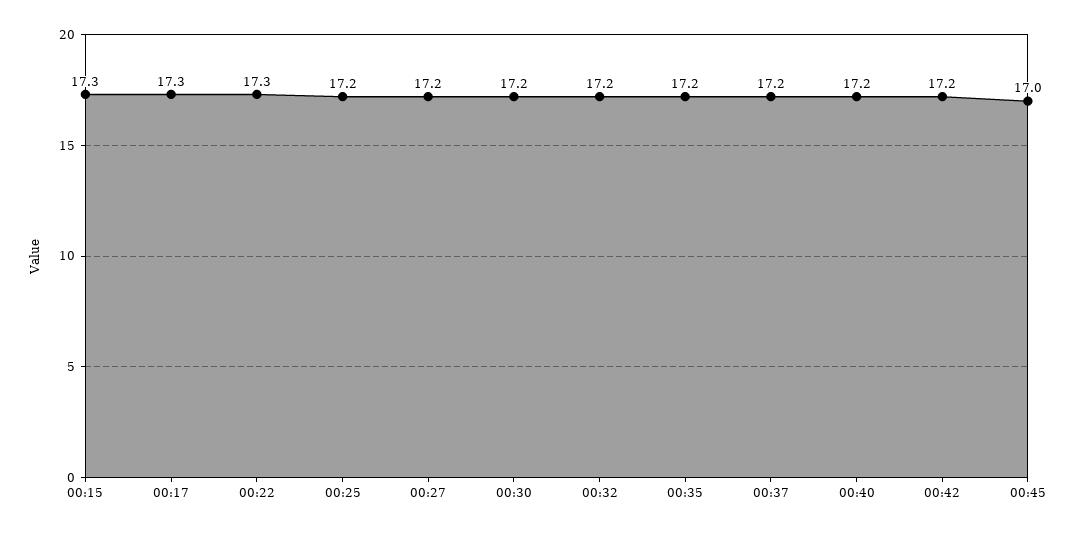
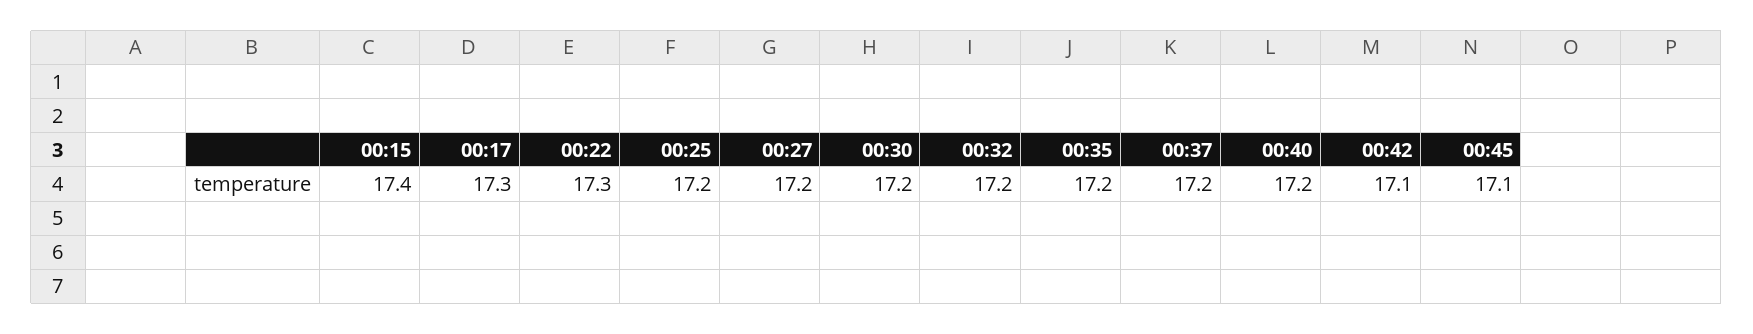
  {
-   "00:15": 17.3,
+   "00:15": 17.4,
    "00:17": 17.3,
    "00:22": 17.3,
    "00:25": 17.2,
    "00:27": 17.2,
    "00:30": 17.2,
    "00:32": 17.2,
    "00:35": 17.2,
    "00:37": 17.2,
    "00:40": 17.2,
-   "00:42": 17.2,
+   "00:42": 17.1,
-   "00:45": 17
+   "00:45": 17.1
  }

